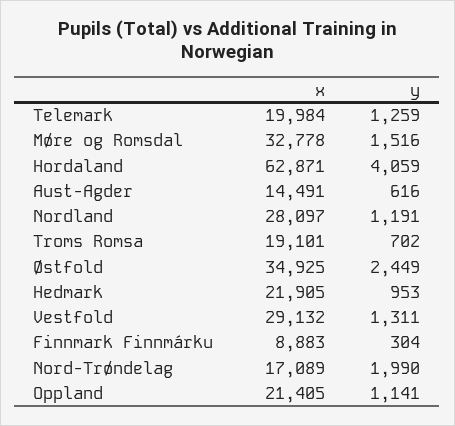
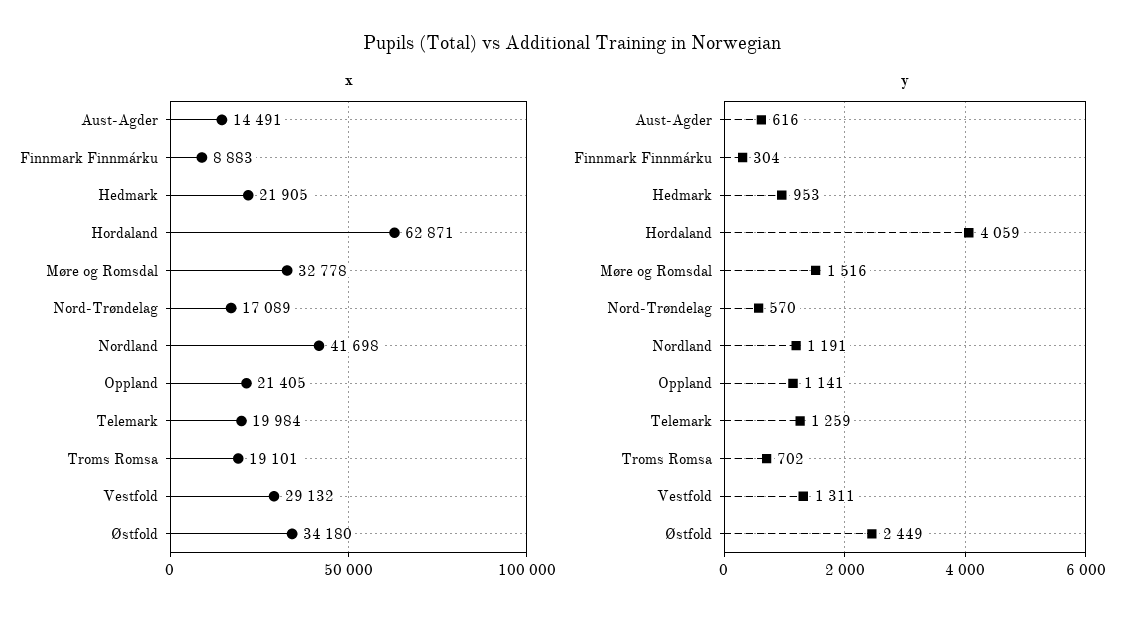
  {
    "x": {
      "Telemark": 19984,
      "Møre og Romsdal": 32778,
      "Hordaland": 62871,
      "Aust-Agder": 14491,
-     "Nordland": 28097,
+     "Nordland": 41698,
      "Troms Romsa": 19101,
-     "Østfold": 34925,
+     "Østfold": 34180,
      "Hedmark": 21905,
      "Vestfold": 29132,
      "Finnmark Finnmárku": 8883,
      "Nord-Trøndelag": 17089,
      "Oppland": 21405
    },
    "y": {
      "Telemark": 1259,
      "Møre og Romsdal": 1516,
      "Hordaland": 4059,
      "Aust-Agder": 616,
      "Nordland": 1191,
      "Troms Romsa": 702,
      "Østfold": 2449,
      "Hedmark": 953,
      "Vestfold": 1311,
      "Finnmark Finnmárku": 304,
-     "Nord-Trøndelag": 1990,
+     "Nord-Trøndelag": 570,
      "Oppland": 1141
    }
  }

